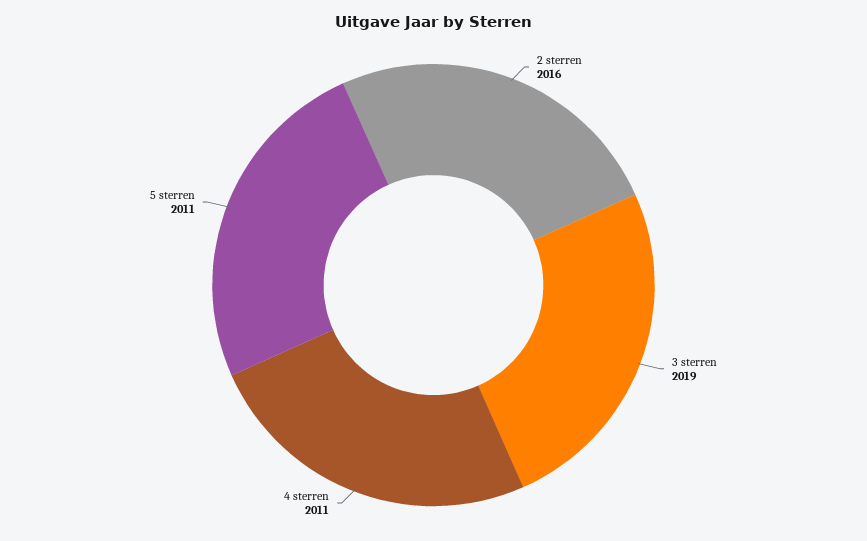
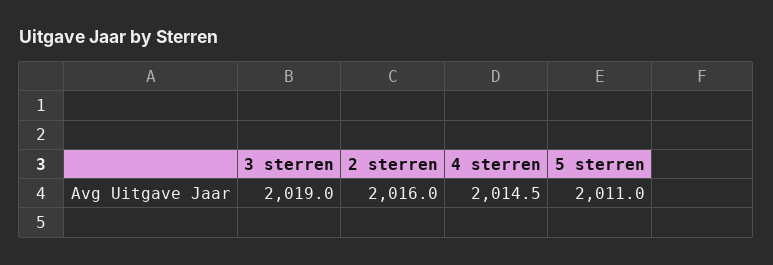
  {
    "2 sterren": 2016,
    "3 sterren": 2019,
-   "4 sterren": 2011,
+   "4 sterren": 2014.5,
    "5 sterren": 2011
  }

